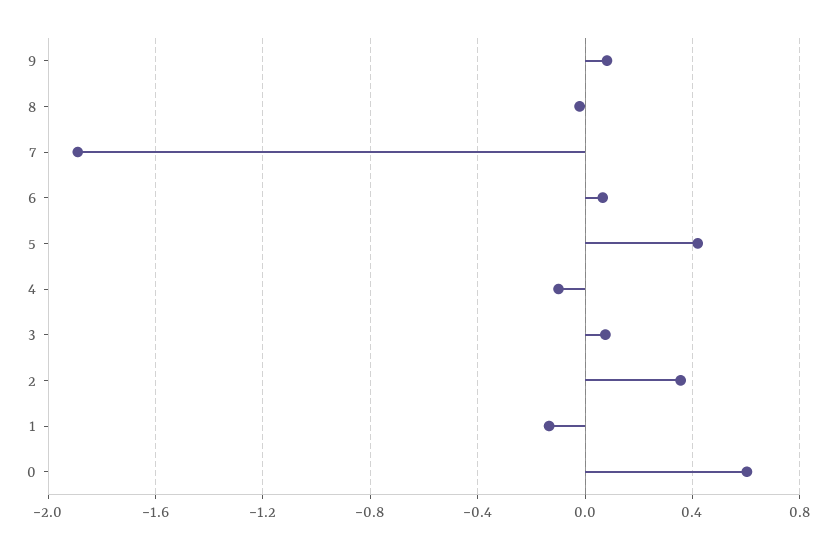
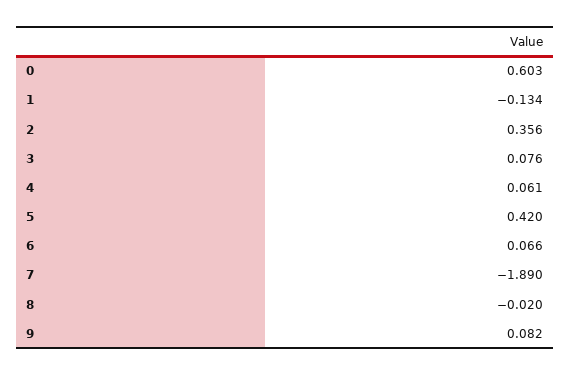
  {
    "9": 0.082,
    "8": -0.02,
    "7": -1.89,
    "6": 0.066,
    "5": 0.42,
-   "4": -0.1,
+   "4": 0.061,
    "3": 0.076,
    "2": 0.356,
    "1": -0.134,
    "0": 0.603
  }

